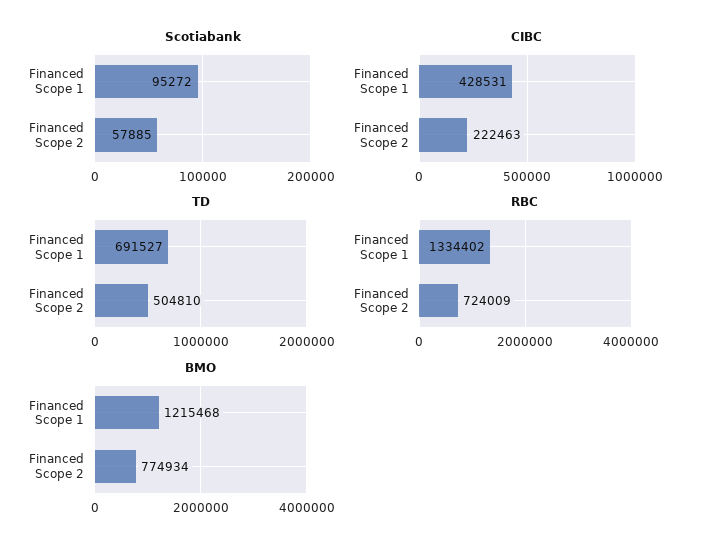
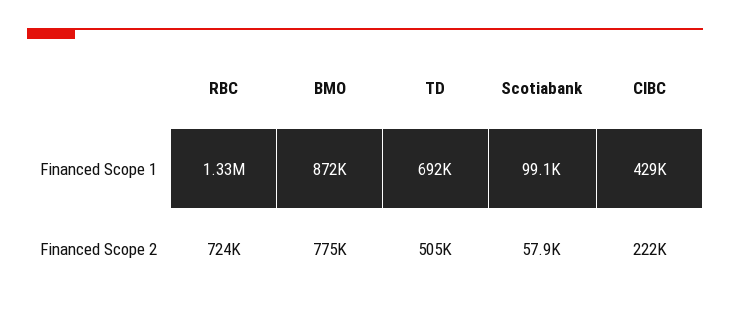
  {
    "Scotiabank": {
-     "Financed Scope 1": 95272,
+     "Financed Scope 1": 99100,
      "Financed Scope 2": 57885
    },
    "CIBC": {
      "Financed Scope 1": 428531,
      "Financed Scope 2": 222463
    },
    "TD": {
      "Financed Scope 1": 691527,
      "Financed Scope 2": 504810
    },
    "RBC": {
      "Financed Scope 1": 1334402,
      "Financed Scope 2": 724009
    },
    "BMO": {
-     "Financed Scope 1": 1215468,
+     "Financed Scope 1": 872000,
      "Financed Scope 2": 774934
    }
  }

